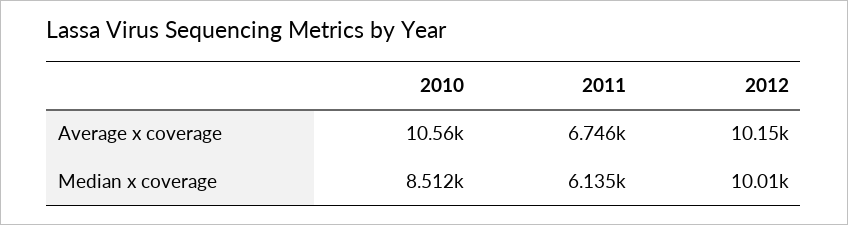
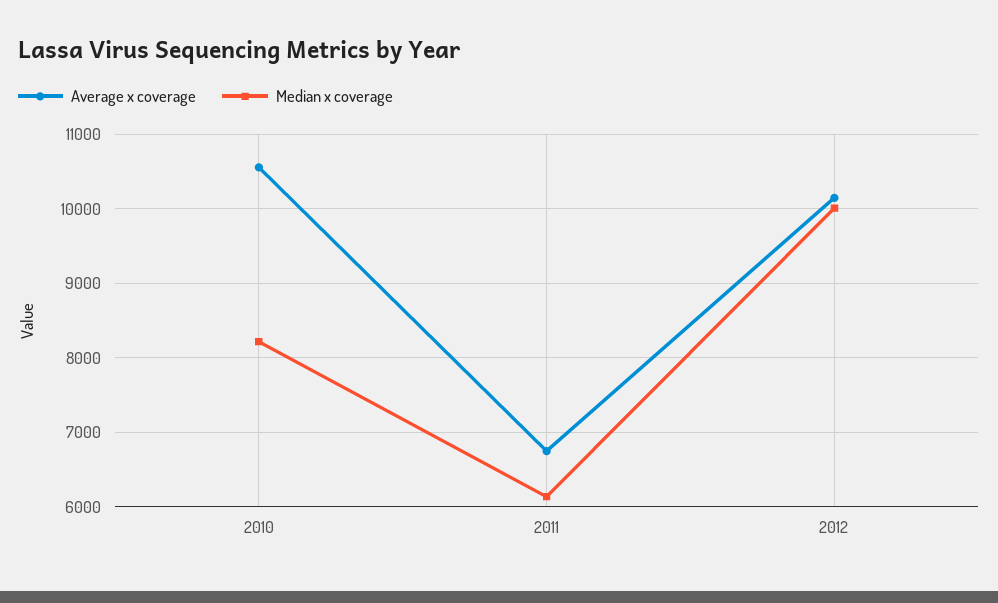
  {
    "Average x coverage": {
      "2010": 10560,
      "2011": 6746,
      "2012": 10150
    },
    "Median x coverage": {
-     "2010": 8512,
+     "2010": 8200,
      "2011": 6135,
      "2012": 10010
    }
  }

